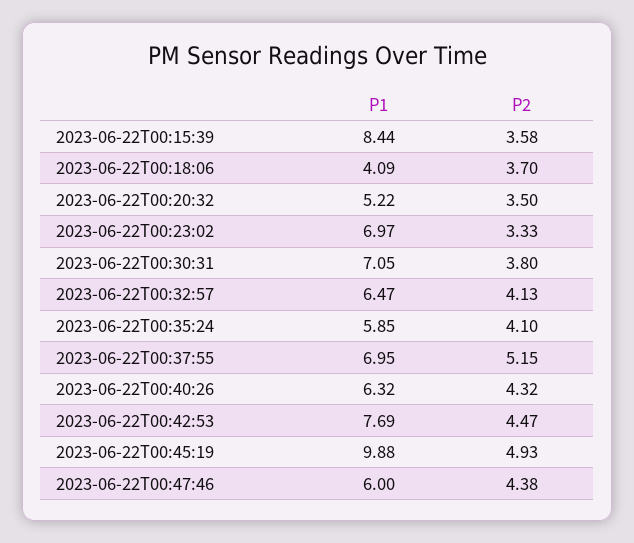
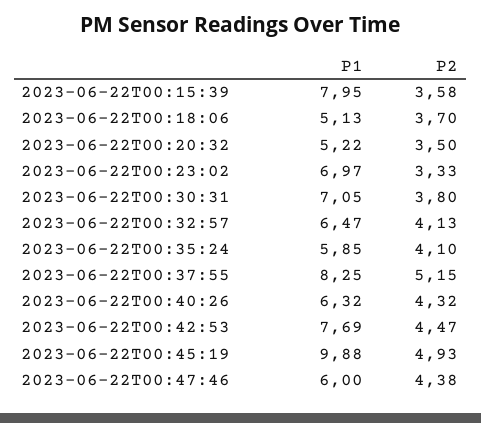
  {
    "P1": {
-     "2023-06-22T00:15:39": 8.44,
+     "2023-06-22T00:15:39": 7.95,
-     "2023-06-22T00:18:06": 4.09,
+     "2023-06-22T00:18:06": 5.13,
      "2023-06-22T00:20:32": 5.22,
      "2023-06-22T00:23:02": 6.97,
      "2023-06-22T00:30:31": 7.05,
      "2023-06-22T00:32:57": 6.47,
      "2023-06-22T00:35:24": 5.85,
-     "2023-06-22T00:37:55": 6.95,
+     "2023-06-22T00:37:55": 8.25,
      "2023-06-22T00:40:26": 6.32,
      "2023-06-22T00:42:53": 7.69,
      "2023-06-22T00:45:19": 9.88,
      "2023-06-22T00:47:46": 6
    },
    "P2": {
      "2023-06-22T00:15:39": 3.58,
      "2023-06-22T00:18:06": 3.7,
      "2023-06-22T00:20:32": 3.5,
      "2023-06-22T00:23:02": 3.33,
      "2023-06-22T00:30:31": 3.8,
      "2023-06-22T00:32:57": 4.13,
      "2023-06-22T00:35:24": 4.1,
      "2023-06-22T00:37:55": 5.15,
      "2023-06-22T00:40:26": 4.32,
      "2023-06-22T00:42:53": 4.47,
      "2023-06-22T00:45:19": 4.93,
      "2023-06-22T00:47:46": 4.38
    }
  }

